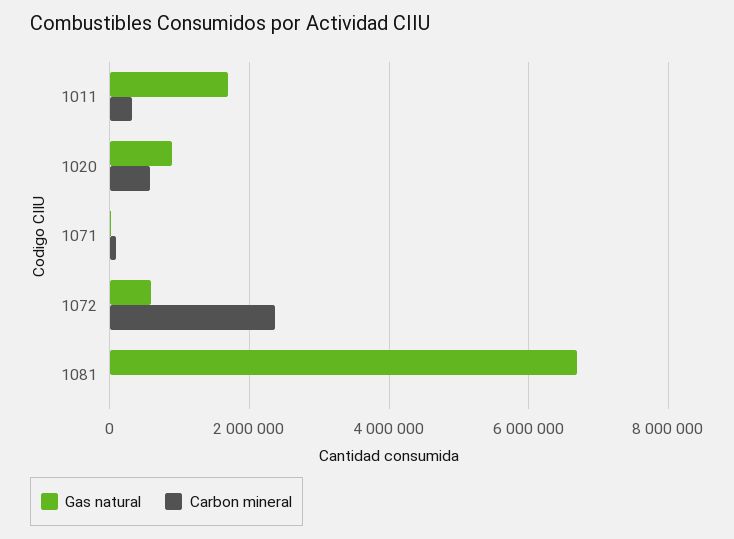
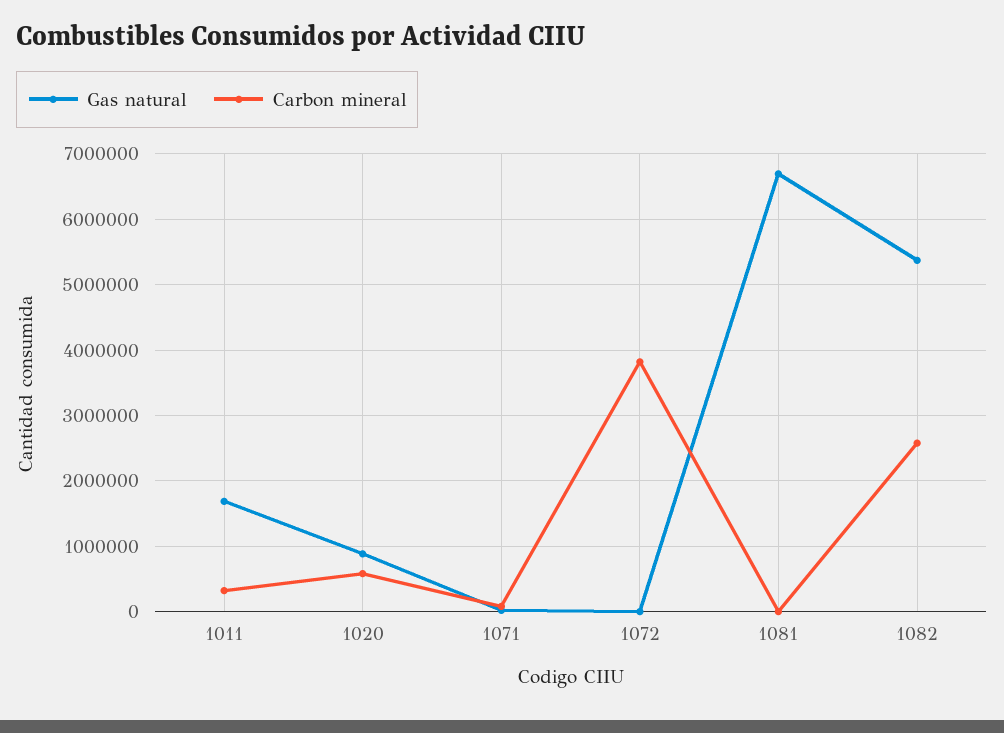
  {
    "Gas natural": {
      "1011": 1700000,
      "1020": 900000,
      "1071": 0,
-     "1072": 600000,
+     "1072": 0,
-     "1081": 6700000
+     "1081": 6700000,
+     "1082": 5400000
    },
    "Carbon mineral": {
      "1011": 300000,
      "1020": 600000,
      "1071": 100000,
-     "1072": 2400000,
+     "1072": 3800000,
-     "1081": 0
+     "1081": 0,
+     "1082": 2600000
    }
  }

